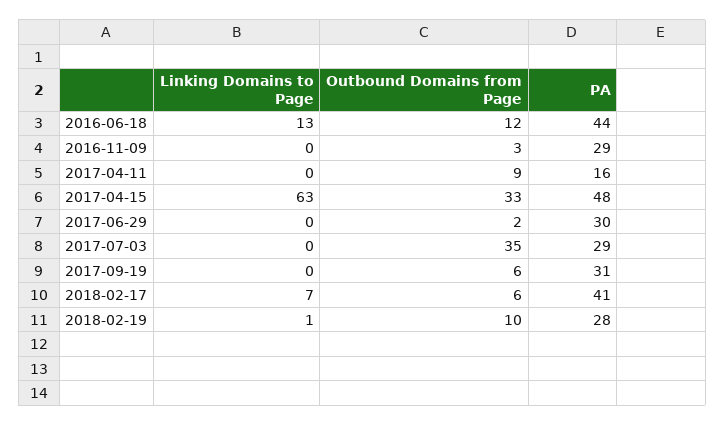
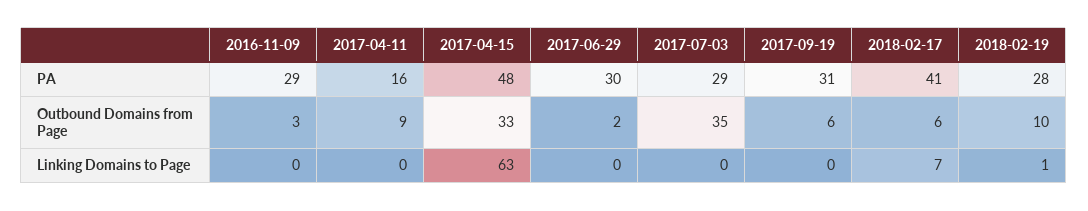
  {
    "Linking Domains to Page": {
-     "2016-06-18": 13,
      "2016-11-09": 0,
      "2017-04-11": 0,
      "2017-04-15": 63,
      "2017-06-29": 0,
      "2017-07-03": 0,
      "2017-09-19": 0,
      "2018-02-17": 7,
      "2018-02-19": 1
    },
    "Outbound Domains from Page": {
-     "2016-06-18": 12,
      "2016-11-09": 3,
      "2017-04-11": 9,
      "2017-04-15": 33,
      "2017-06-29": 2,
      "2017-07-03": 35,
      "2017-09-19": 6,
      "2018-02-17": 6,
      "2018-02-19": 10
    },
    "PA": {
-     "2016-06-18": 44,
      "2016-11-09": 29,
      "2017-04-11": 16,
      "2017-04-15": 48,
      "2017-06-29": 30,
      "2017-07-03": 29,
      "2017-09-19": 31,
      "2018-02-17": 41,
      "2018-02-19": 28
    }
  }

